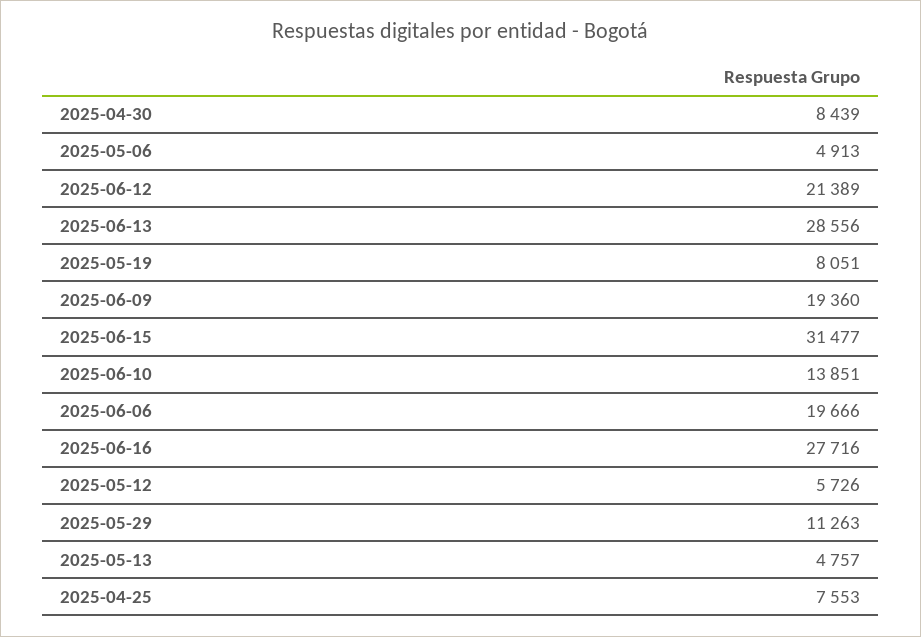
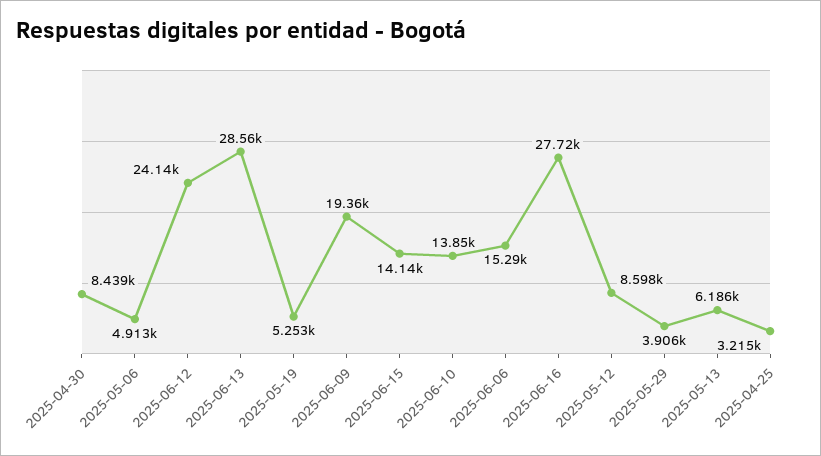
  {
    "2025-04-30": 8439,
    "2025-05-06": 4913,
-   "2025-06-12": 21389,
+   "2025-06-12": 24140,
    "2025-06-13": 28556,
-   "2025-05-19": 8051,
+   "2025-05-19": 5253,
    "2025-06-09": 19360,
-   "2025-06-15": 31477,
+   "2025-06-15": 14140,
    "2025-06-10": 13851,
-   "2025-06-06": 19666,
+   "2025-06-06": 15290,
    "2025-06-16": 27716,
-   "2025-05-12": 5726,
+   "2025-05-12": 8598,
-   "2025-05-29": 11263,
+   "2025-05-29": 3906,
-   "2025-05-13": 4757,
+   "2025-05-13": 6186,
-   "2025-04-25": 7553
+   "2025-04-25": 3215
  }

